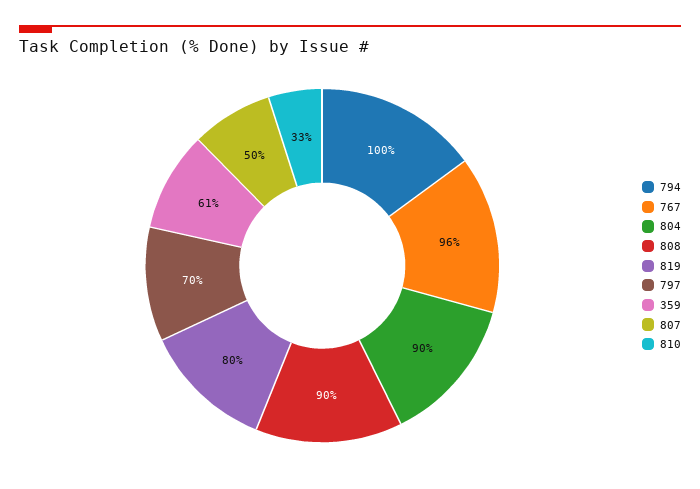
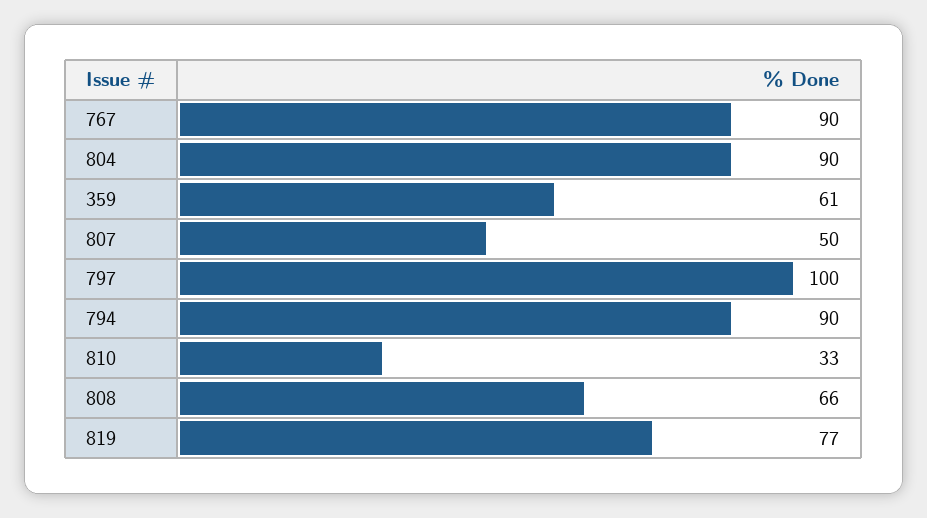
  {
-   "794": 100,
+   "794": 90,
-   "767": 96,
+   "767": 90,
    "804": 90,
-   "808": 90,
+   "808": 66,
-   "819": 80,
+   "819": 77,
-   "797": 70,
+   "797": 100,
    "359": 61,
    "807": 50,
    "810": 33
  }

